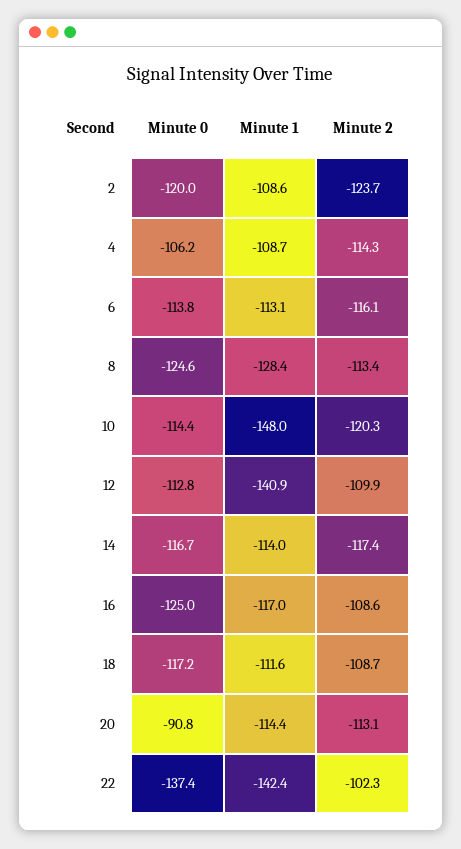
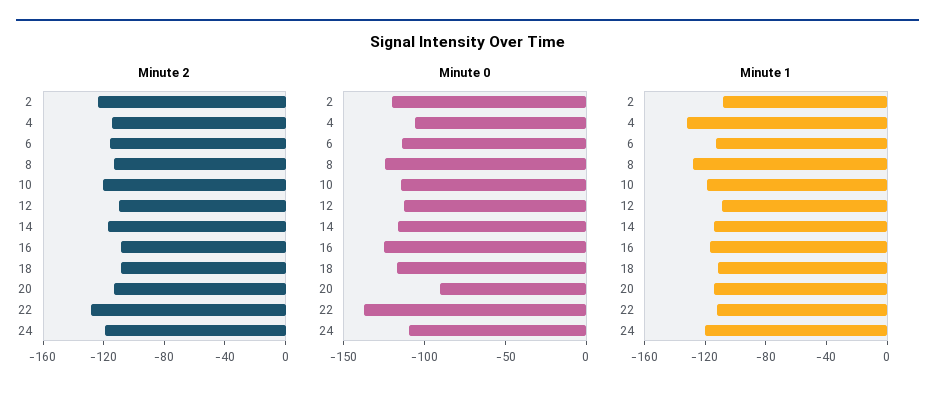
  {
    "Minute 0": {
      "2": -120,
      "4": -106.2,
      "6": -113.8,
      "8": -124.6,
      "10": -114.4,
      "12": -112.8,
      "14": -116.7,
      "16": -125,
      "18": -117.2,
      "20": -90.8,
-     "22": -137.4
+     "22": -137.4,
+     "24": -110
    },
    "Minute 1": {
      "2": -108.6,
-     "4": -108.7,
+     "4": -130,
      "6": -113.1,
      "8": -128.4,
-     "10": -148,
+     "10": -120,
-     "12": -140.9,
+     "12": -110,
      "14": -114,
      "16": -117,
      "18": -111.6,
      "20": -114.4,
-     "22": -142.4
+     "22": -110,
+     "24": -120
    },
    "Minute 2": {
      "2": -123.7,
      "4": -114.3,
      "6": -116.1,
      "8": -113.4,
      "10": -120.3,
      "12": -109.9,
      "14": -117.4,
      "16": -108.6,
      "18": -108.7,
      "20": -113.1,
-     "22": -102.3
+     "22": -130,
+     "24": -120
    }
  }

